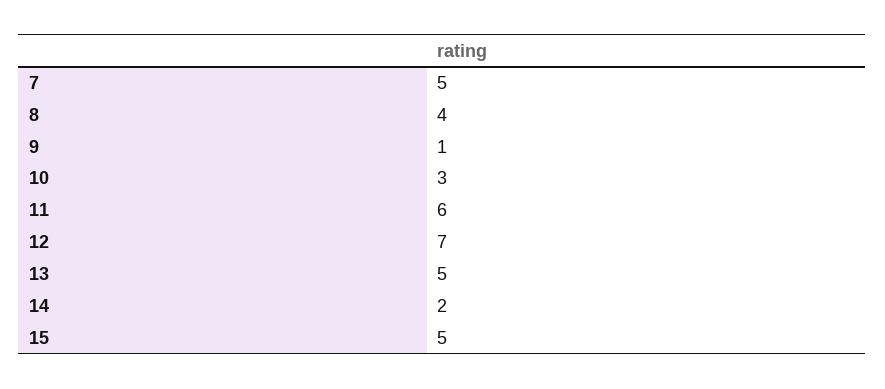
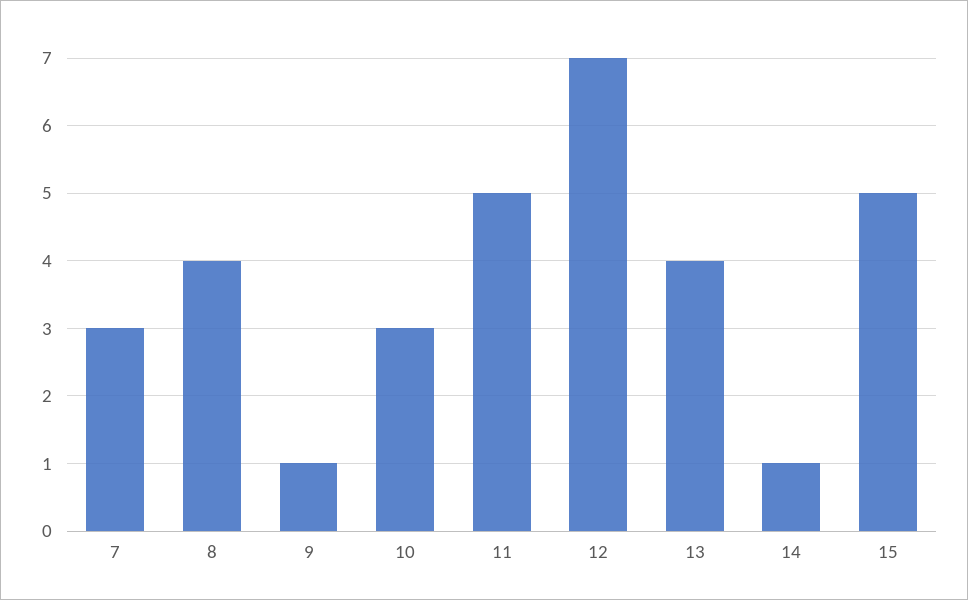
  {
-   "7": 5,
+   "7": 3,
    "8": 4,
    "9": 1,
    "10": 3,
-   "11": 6,
+   "11": 5,
    "12": 7,
-   "13": 5,
+   "13": 4,
-   "14": 2,
+   "14": 1,
    "15": 5
  }

